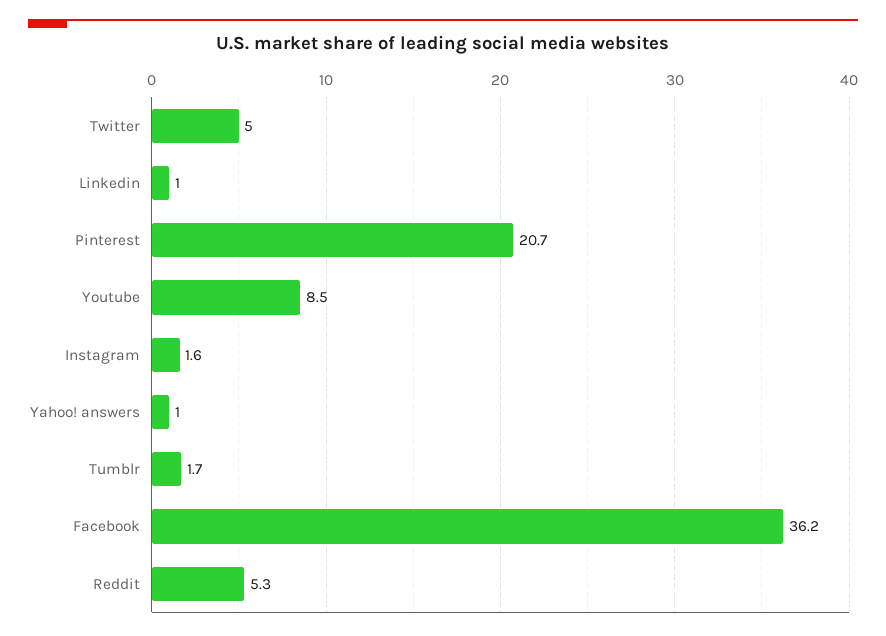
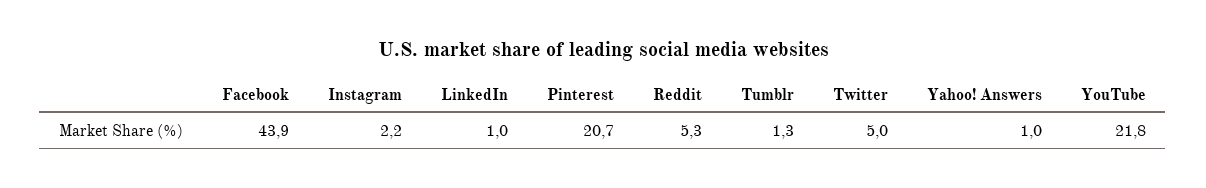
  {
    "Twitter": 5,
    "Linkedin": 1,
    "Pinterest": 20.7,
-   "Youtube": 8.5,
+   "Youtube": 21.8,
-   "Instagram": 1.6,
+   "Instagram": 2.2,
    "Yahoo! answers": 1,
-   "Tumblr": 1.7,
+   "Tumblr": 1.3,
-   "Facebook": 36.2,
+   "Facebook": 43.9,
    "Reddit": 5.3
  }

